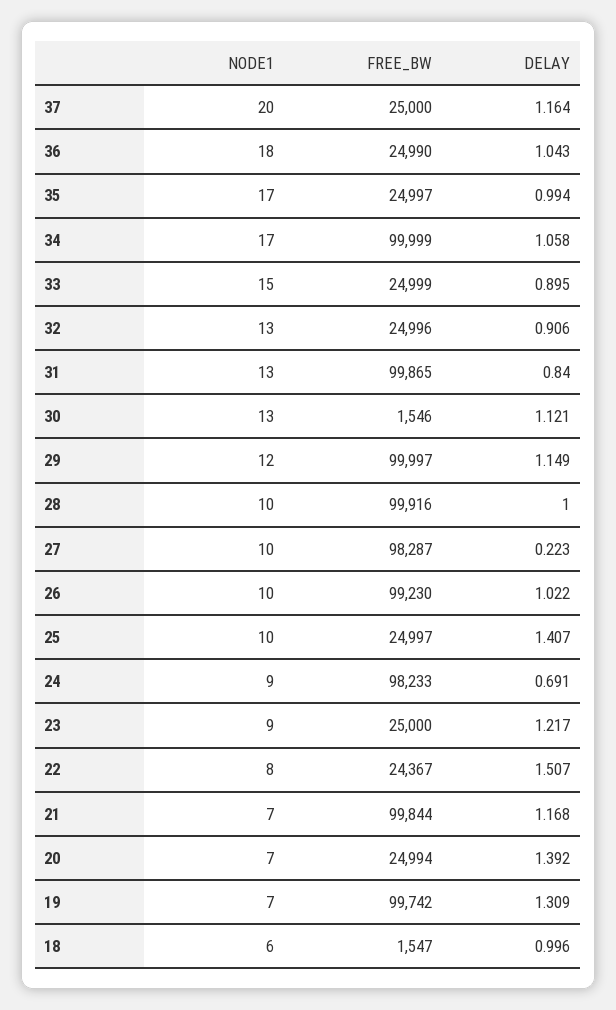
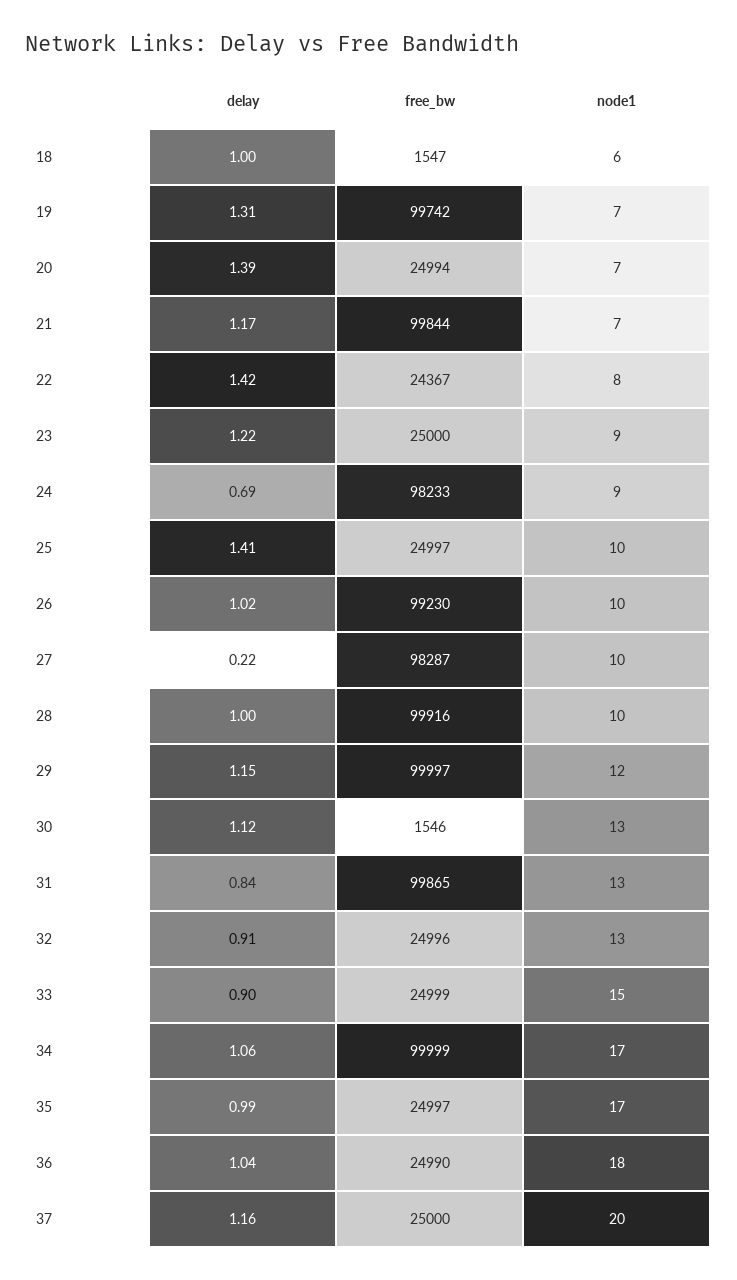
  {
    "NODE1": {
      "37": 20,
      "36": 18,
      "35": 17,
      "34": 17,
      "33": 15,
      "32": 13,
      "31": 13,
      "30": 13,
      "29": 12,
      "28": 10,
      "27": 10,
      "26": 10,
      "25": 10,
      "24": 9,
      "23": 9,
      "22": 8,
      "21": 7,
      "20": 7,
      "19": 7,
      "18": 6
    },
    "FREE_BW": {
      "37": 25000,
      "36": 24990,
      "35": 24997,
      "34": 99999,
      "33": 24999,
      "32": 24996,
      "31": 99865,
      "30": 1546,
      "29": 99997,
      "28": 99916,
      "27": 98287,
      "26": 99230,
      "25": 24997,
      "24": 98233,
      "23": 25000,
      "22": 24367,
      "21": 99844,
      "20": 24994,
      "19": 99742,
      "18": 1547
    },
    "DELAY": {
      "37": 1.164,
      "36": 1.043,
      "35": 0.994,
      "34": 1.058,
      "33": 0.895,
      "32": 0.906,
      "31": 0.84,
      "30": 1.121,
      "29": 1.149,
      "28": 1,
      "27": 0.223,
      "26": 1.022,
      "25": 1.407,
      "24": 0.691,
      "23": 1.217,
-     "22": 1.507,
+     "22": 1.42,
      "21": 1.168,
      "20": 1.392,
      "19": 1.309,
      "18": 0.996
    }
  }

